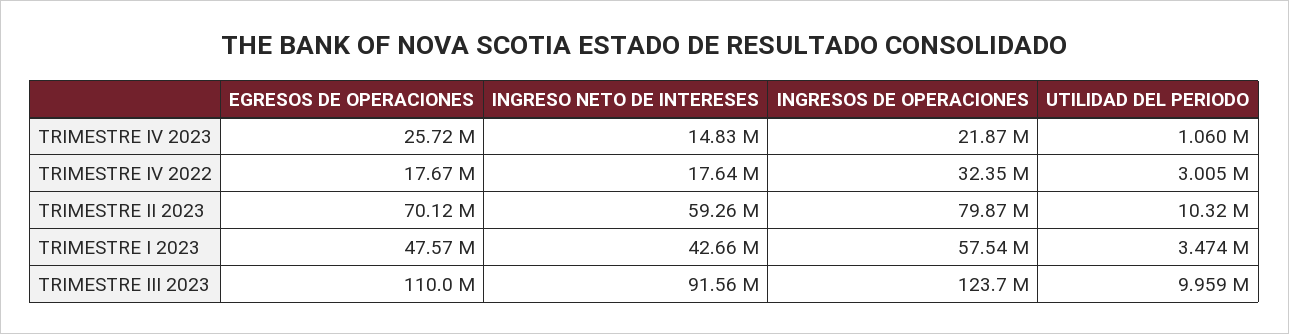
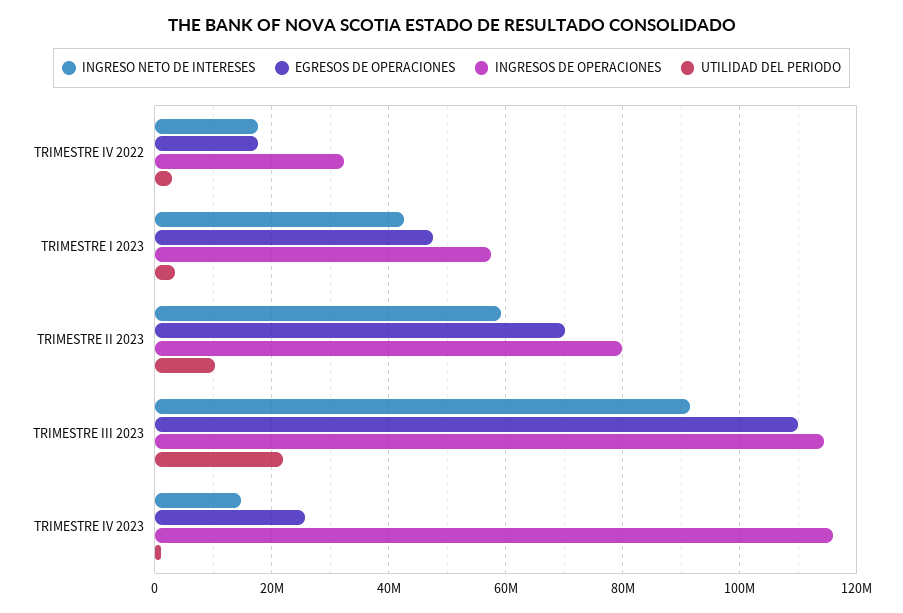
  {
    "EGRESOS DE OPERACIONES": {
      "TRIMESTRE IV 2023": 25720000,
      "TRIMESTRE IV 2022": 17670000,
      "TRIMESTRE II 2023": 70120000,
      "TRIMESTRE I 2023": 47570000,
      "TRIMESTRE III 2023": 110000000
    },
    "INGRESO NETO DE INTERESES": {
      "TRIMESTRE IV 2023": 14830000,
      "TRIMESTRE IV 2022": 17640000,
      "TRIMESTRE II 2023": 59260000,
      "TRIMESTRE I 2023": 42660000,
      "TRIMESTRE III 2023": 91560000
    },
    "INGRESOS DE OPERACIONES": {
-     "TRIMESTRE IV 2023": 21870000,
+     "TRIMESTRE IV 2023": 116000000,
      "TRIMESTRE IV 2022": 32350000,
      "TRIMESTRE II 2023": 79870000,
      "TRIMESTRE I 2023": 57540000,
-     "TRIMESTRE III 2023": 123700000
+     "TRIMESTRE III 2023": 114000000
    },
    "UTILIDAD DEL PERIODO": {
      "TRIMESTRE IV 2023": 1060000,
      "TRIMESTRE IV 2022": 3005000,
      "TRIMESTRE II 2023": 10320000,
      "TRIMESTRE I 2023": 3474000,
-     "TRIMESTRE III 2023": 9959000
+     "TRIMESTRE III 2023": 22000000
    }
  }

